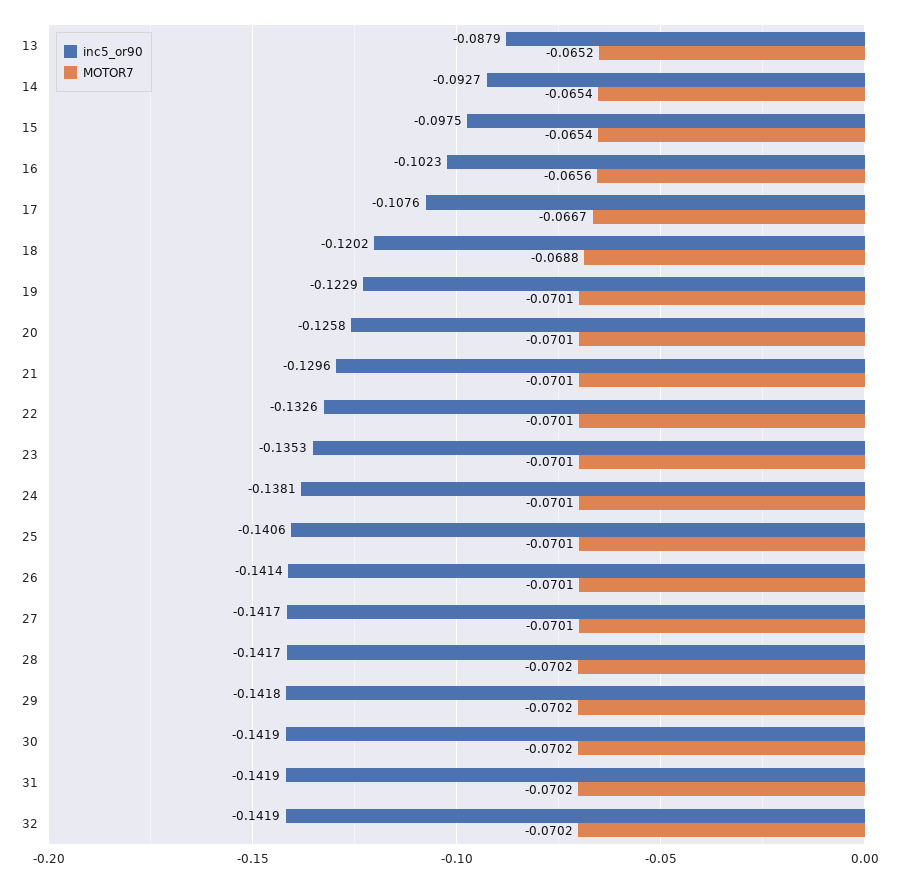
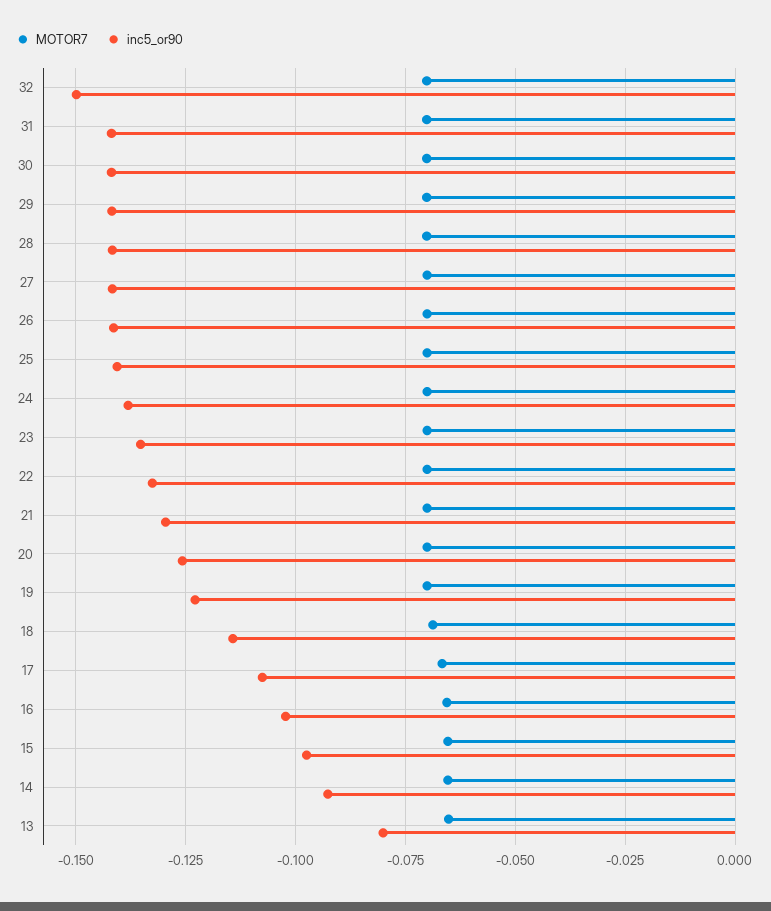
  {
    "inc5_or90": {
-     "13": -0.0879,
+     "13": -0.08,
      "14": -0.0927,
      "15": -0.0975,
      "16": -0.1023,
      "17": -0.1076,
-     "18": -0.1202,
+     "18": -0.115,
      "19": -0.1229,
      "20": -0.1258,
      "21": -0.1296,
      "22": -0.1326,
      "23": -0.1353,
      "24": -0.1381,
      "25": -0.1406,
      "26": -0.1414,
      "27": -0.1417,
      "28": -0.1417,
      "29": -0.1418,
      "30": -0.1419,
      "31": -0.1419,
-     "32": -0.1419
+     "32": -0.15
    },
    "MOTOR7": {
      "13": -0.0652,
      "14": -0.0654,
      "15": -0.0654,
      "16": -0.0656,
      "17": -0.0667,
      "18": -0.0688,
      "19": -0.0701,
      "20": -0.0701,
      "21": -0.0701,
      "22": -0.0701,
      "23": -0.0701,
      "24": -0.0701,
      "25": -0.0701,
      "26": -0.0701,
      "27": -0.0701,
      "28": -0.0702,
      "29": -0.0702,
      "30": -0.0702,
      "31": -0.0702,
      "32": -0.0702
    }
  }

